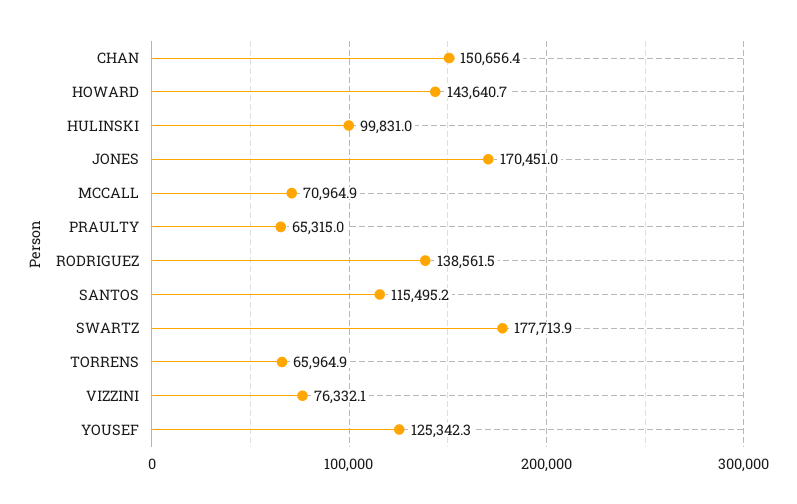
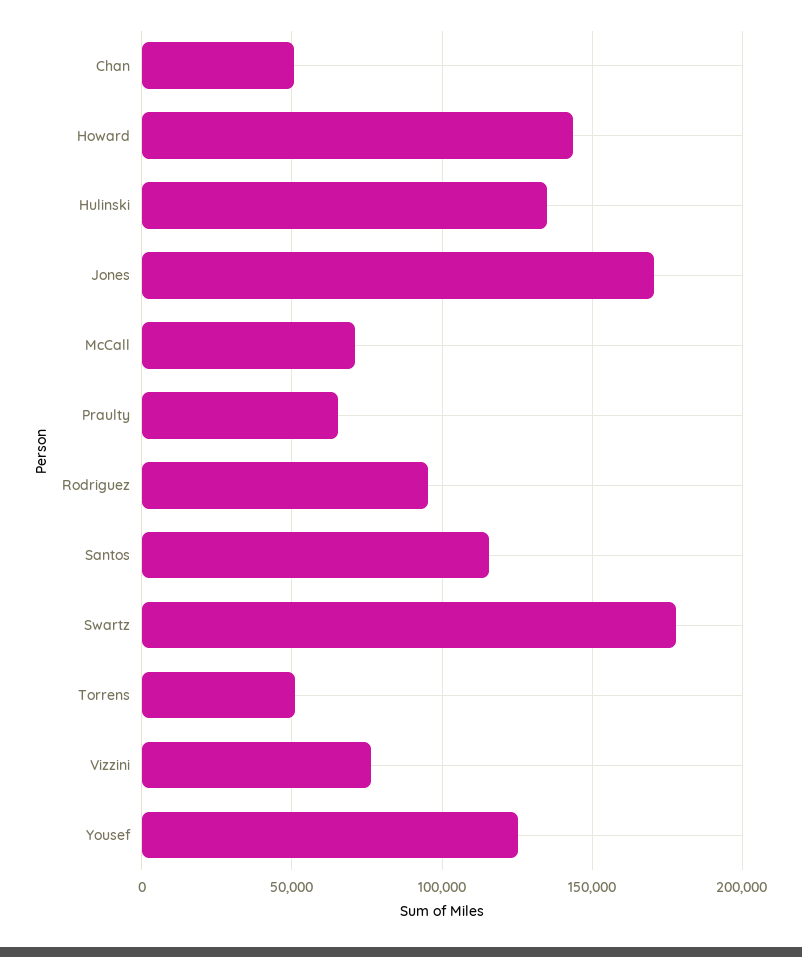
  {
-   "CHAN": 150656.4,
+   "CHAN": 50000,
    "HOWARD": 143640.7,
-   "HULINSKI": 99831,
+   "HULINSKI": 135000,
    "JONES": 170451,
    "MCCALL": 70964.9,
    "PRAULTY": 65315,
-   "RODRIGUEZ": 138561.5,
+   "RODRIGUEZ": 95000,
    "SANTOS": 115495.2,
    "SWARTZ": 177713.9,
-   "TORRENS": 65964.9,
+   "TORRENS": 50000,
    "VIZZINI": 76332.1,
    "YOUSEF": 125342.3
  }

